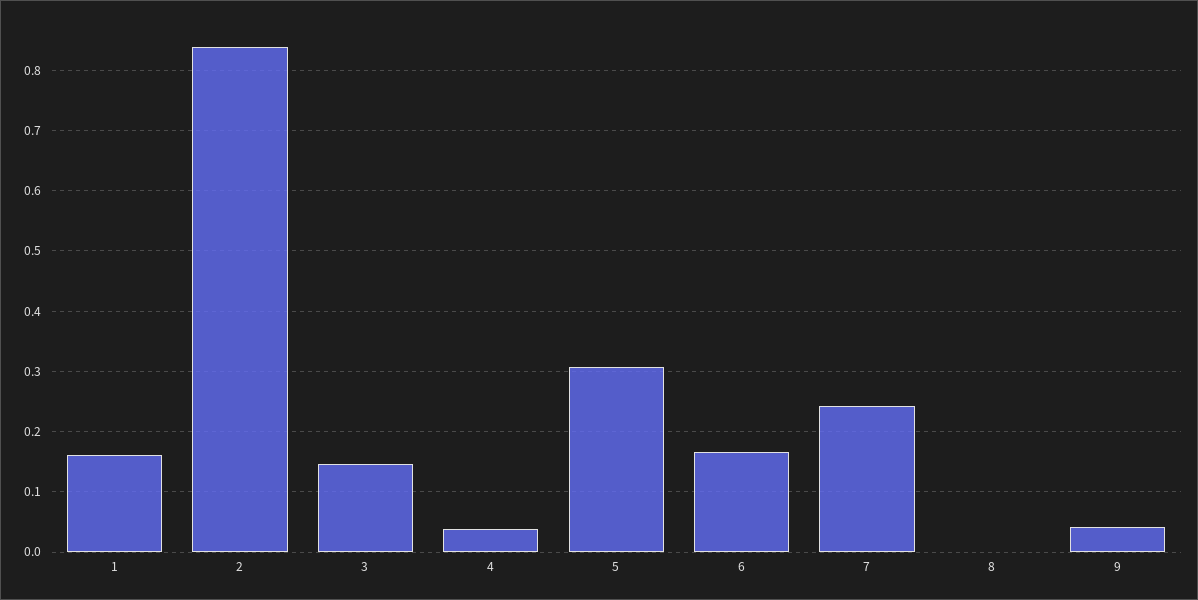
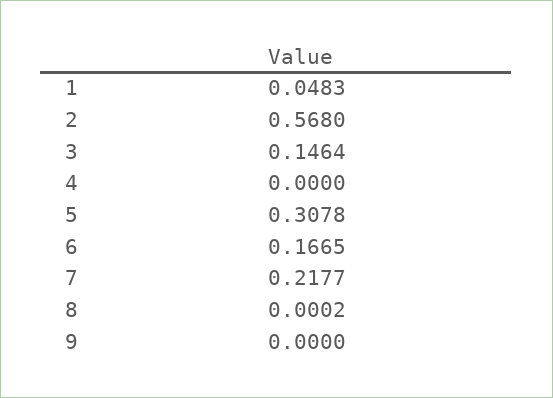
  {
-   "1": 0.16,
+   "1": 0.0483,
-   "2": 0.84,
+   "2": 0.568,
    "3": 0.1464,
-   "4": 0.04,
+   "4": 0,
    "5": 0.3078,
    "6": 0.1665,
-   "7": 0.24,
+   "7": 0.2177,
    "8": 0.0002,
-   "9": 0.04
+   "9": 0
  }

